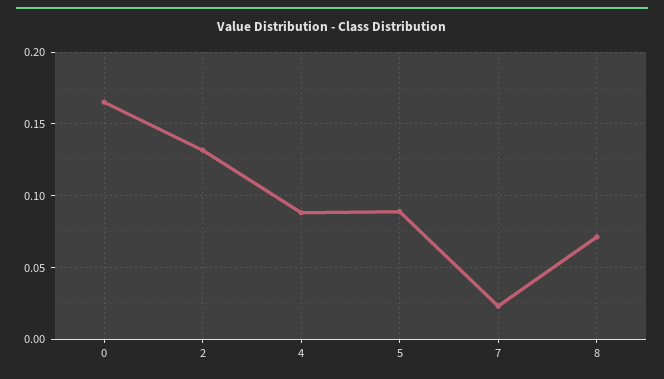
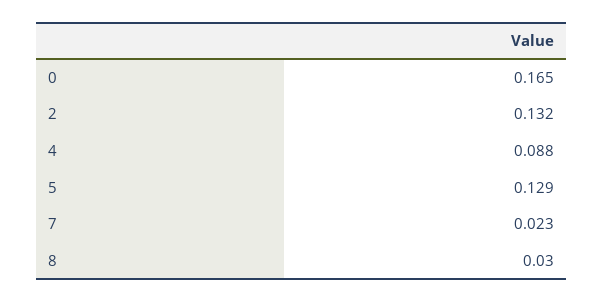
  {
    "0": 0.165,
    "2": 0.132,
    "4": 0.088,
-   "5": 0.09,
+   "5": 0.129,
    "7": 0.023,
-   "8": 0.07
+   "8": 0.03
  }

